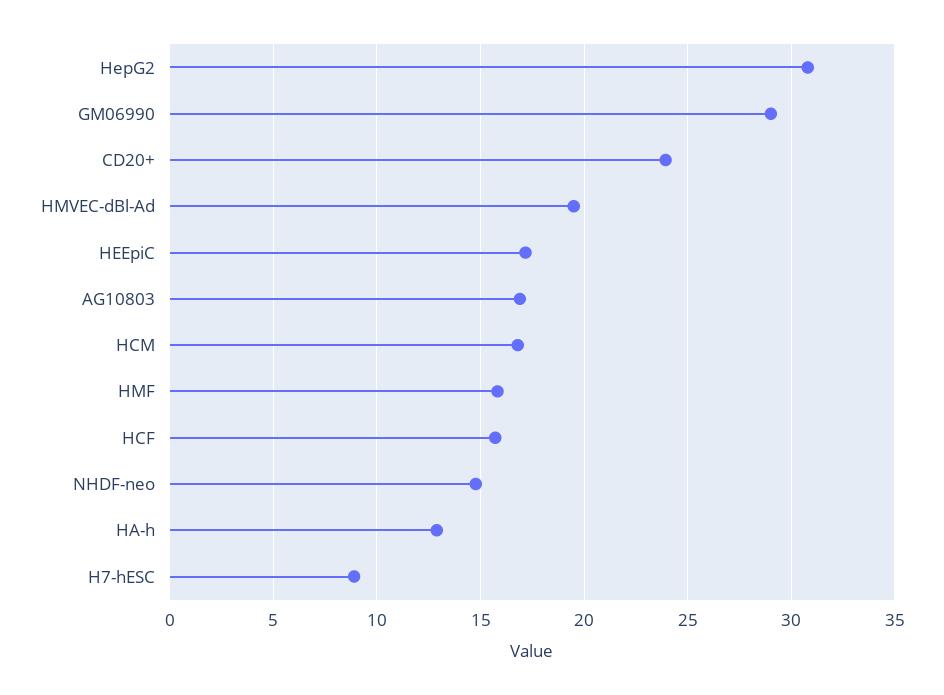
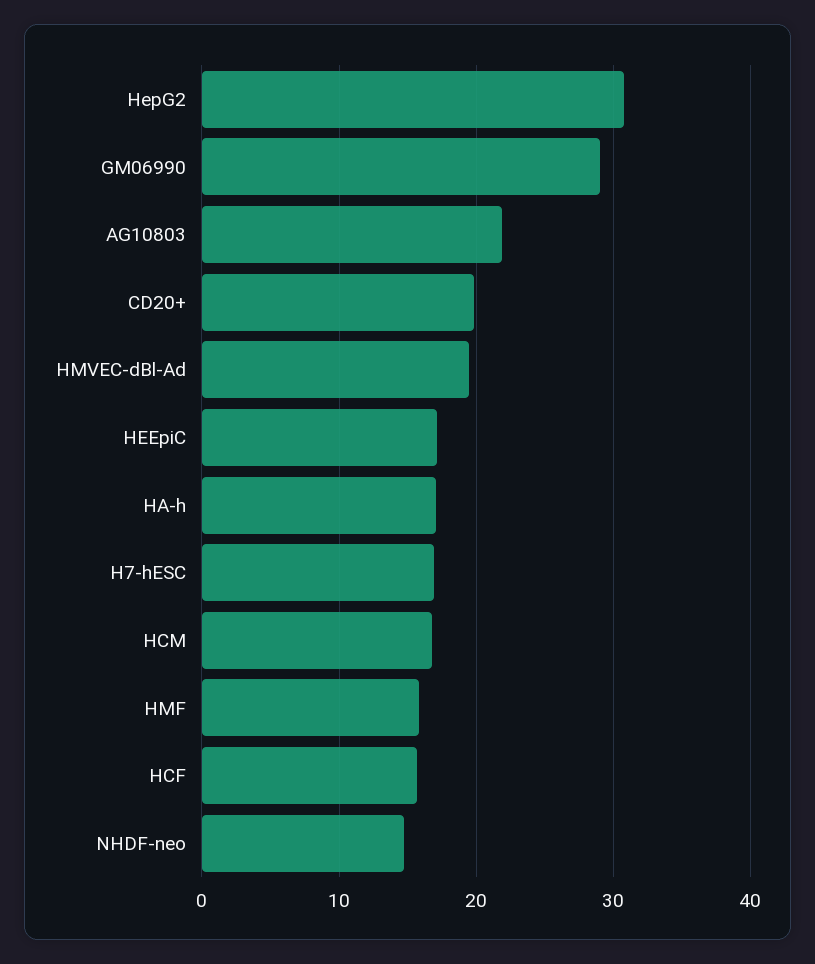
  {
    "HepG2": 31,
    "GM06990": 29,
-   "CD20+": 24,
+   "CD20+": 20,
    "HMVEC-dBl-Ad": 19.5,
    "HEEpiC": 17,
-   "AG10803": 17,
+   "AG10803": 22,
    "HCM": 17,
    "HMF": 16,
    "HCF": 15.5,
    "NHDF-neo": 15,
-   "HA-h": 13,
+   "HA-h": 17,
-   "H7-hESC": 9
+   "H7-hESC": 17
  }

